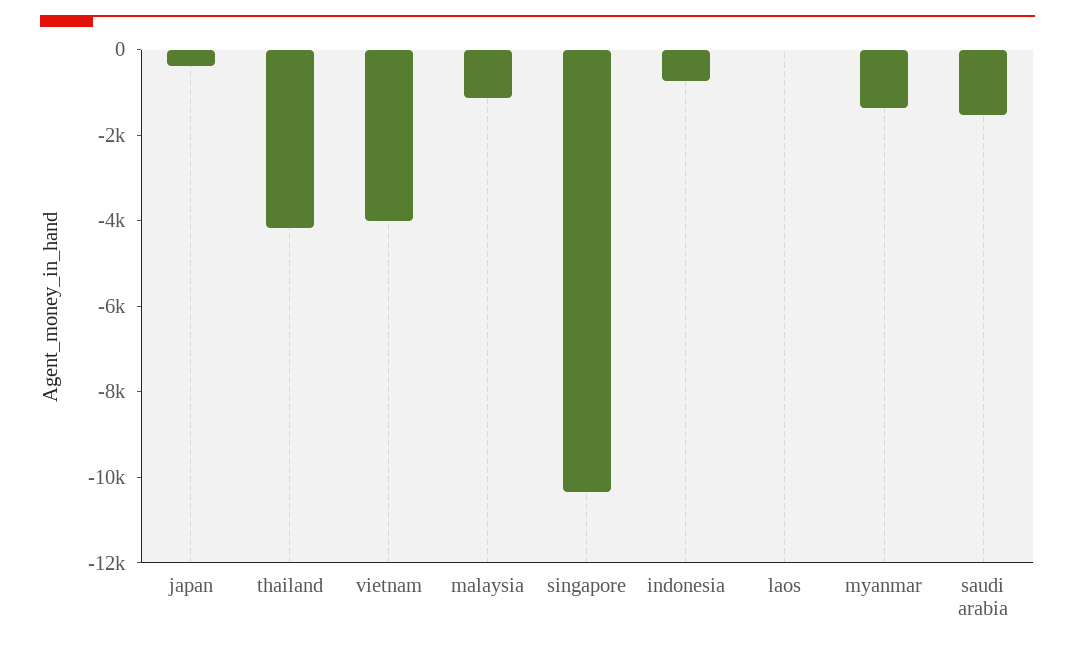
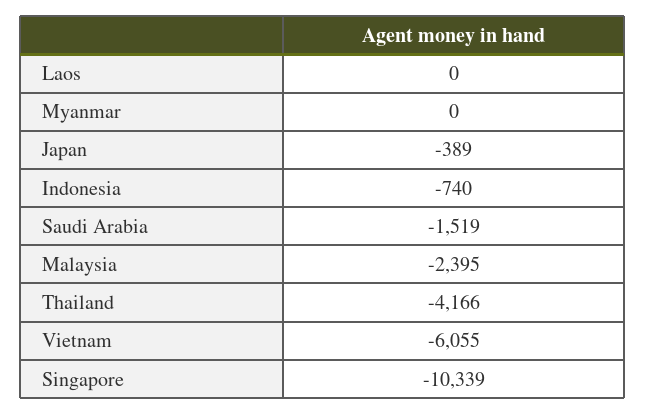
  {
    "japan": -389,
    "thailand": -4166,
-   "vietnam": -4000,
+   "vietnam": -6055,
-   "malaysia": -1000,
+   "malaysia": -2395,
    "singapore": -10339,
    "indonesia": -740,
    "laos": 0,
-   "myanmar": -1500,
+   "myanmar": 0,
    "saudi arabia": -1519
  }

